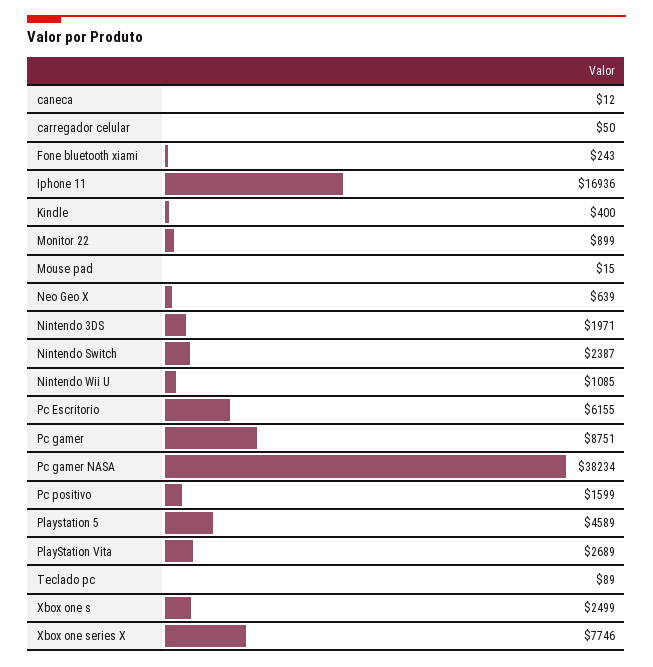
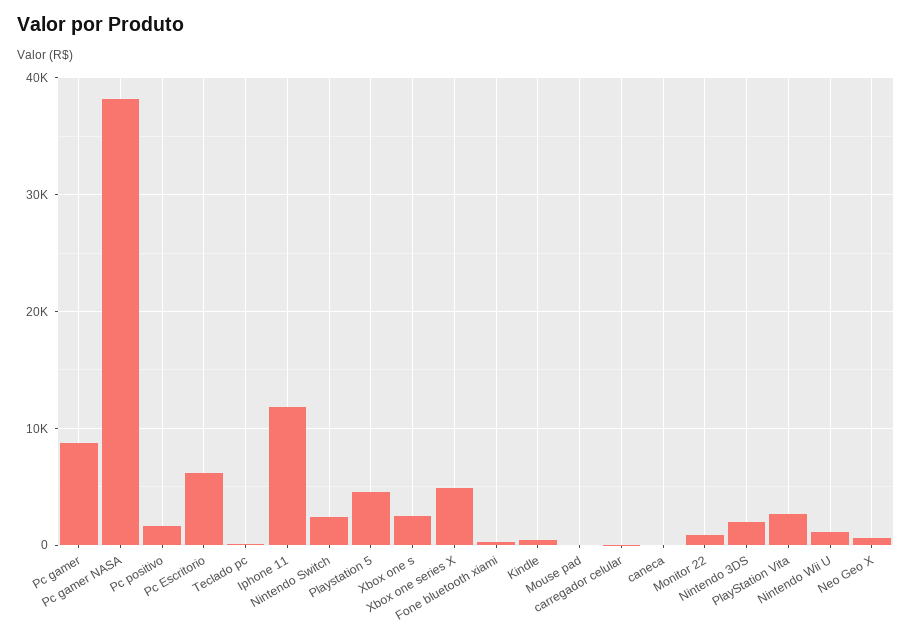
  {
    "caneca": 12,
    "carregador celular": 50,
    "Fone bluetooth xiami": 243,
-   "Iphone 11": 16936,
+   "Iphone 11": 12000,
    "Kindle": 400,
    "Monitor 22": 899,
    "Mouse pad": 15,
    "Neo Geo X": 639,
    "Nintendo 3DS": 1971,
    "Nintendo Switch": 2387,
    "Nintendo Wii U": 1085,
    "Pc Escritorio": 6155,
    "Pc gamer": 8751,
    "Pc gamer NASA": 38234,
    "Pc positivo": 1599,
    "Playstation 5": 4589,
    "PlayStation Vita": 2689,
    "Teclado pc": 89,
    "Xbox one s": 2499,
-   "Xbox one series X": 7746
+   "Xbox one series X": 5000
  }

